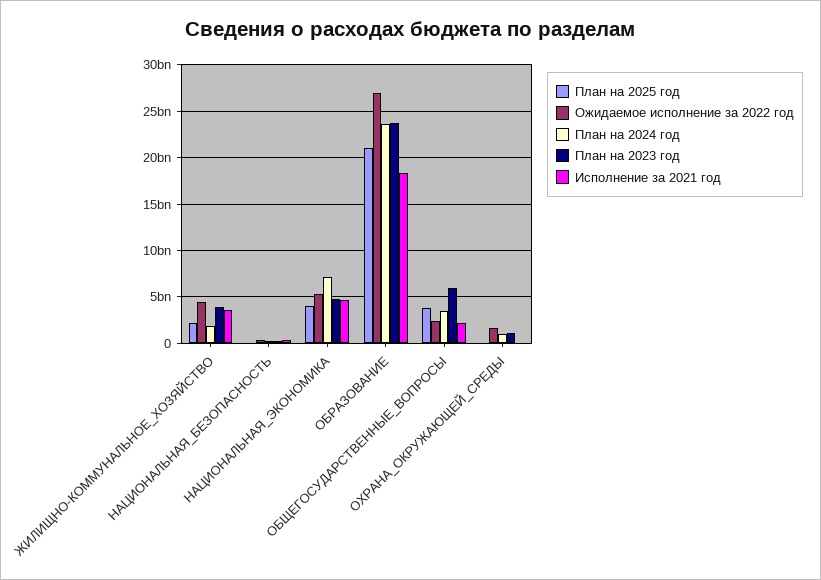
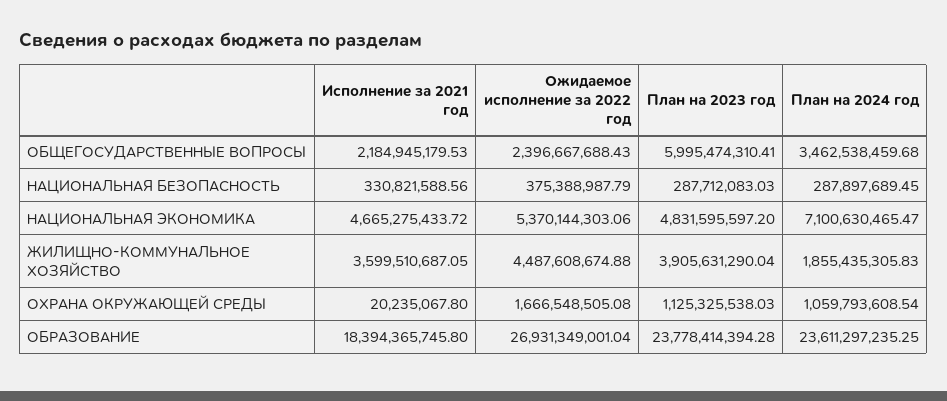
  {
-   "План на 2025 год": {
-     "ЖИЛИЩНО-КОММУНАЛЬНОЕ_ХОЗЯЙСТВО": 2000000000,
-     "НАЦИОНАЛЬНАЯ_БЕЗОПАСНОСТЬ": 0,
-     "НАЦИОНАЛЬНАЯ_ЭКОНОМИКА": 4000000000,
-     "ОБРАЗОВАНИЕ": 21000000000,
-     "ОБЩЕГОСУДАРСТВЕННЫЕ_ВОПРОСЫ": 4000000000,
-     "ОХРАНА_ОКРУЖАЮЩЕЙ_СРЕДЫ": 0
-   },
    "Ожидаемое исполнение за 2022 год": {
      "ЖИЛИЩНО-КОММУНАЛЬНОЕ_ХОЗЯЙСТВО": 4487608674.88,
      "НАЦИОНАЛЬНАЯ_БЕЗОПАСНОСТЬ": 375388987.79,
      "НАЦИОНАЛЬНАЯ_ЭКОНОМИКА": 5370144303.06,
      "ОБРАЗОВАНИЕ": 26931349001.04,
      "ОБЩЕГОСУДАРСТВЕННЫЕ_ВОПРОСЫ": 2396667688.43,
      "ОХРАНА_ОКРУЖАЮЩЕЙ_СРЕДЫ": 1666548505.08
    },
    "План на 2024 год": {
      "ЖИЛИЩНО-КОММУНАЛЬНОЕ_ХОЗЯЙСТВО": 1855435305.83,
      "НАЦИОНАЛЬНАЯ_БЕЗОПАСНОСТЬ": 287897689.45,
      "НАЦИОНАЛЬНАЯ_ЭКОНОМИКА": 7100630465.47,
      "ОБРАЗОВАНИЕ": 23611297235.25,
      "ОБЩЕГОСУДАРСТВЕННЫЕ_ВОПРОСЫ": 3462538459.68,
      "ОХРАНА_ОКРУЖАЮЩЕЙ_СРЕДЫ": 1059793608.54
    },
    "План на 2023 год": {
      "ЖИЛИЩНО-КОММУНАЛЬНОЕ_ХОЗЯЙСТВО": 3905631290.04,
      "НАЦИОНАЛЬНАЯ_БЕЗОПАСНОСТЬ": 287712083.03,
      "НАЦИОНАЛЬНАЯ_ЭКОНОМИКА": 4831595597.2,
      "ОБРАЗОВАНИЕ": 23778414394.28,
      "ОБЩЕГОСУДАРСТВЕННЫЕ_ВОПРОСЫ": 5995474310.41,
      "ОХРАНА_ОКРУЖАЮЩЕЙ_СРЕДЫ": 1125325538.03
    },
    "Исполнение за 2021 год": {
      "ЖИЛИЩНО-КОММУНАЛЬНОЕ_ХОЗЯЙСТВО": 3599510687.05,
      "НАЦИОНАЛЬНАЯ_БЕЗОПАСНОСТЬ": 330821588.56,
      "НАЦИОНАЛЬНАЯ_ЭКОНОМИКА": 4665275433.72,
      "ОБРАЗОВАНИЕ": 18394365745.8,
      "ОБЩЕГОСУДАРСТВЕННЫЕ_ВОПРОСЫ": 2184945179.53,
      "ОХРАНА_ОКРУЖАЮЩЕЙ_СРЕДЫ": 20235067.8
    }
  }

